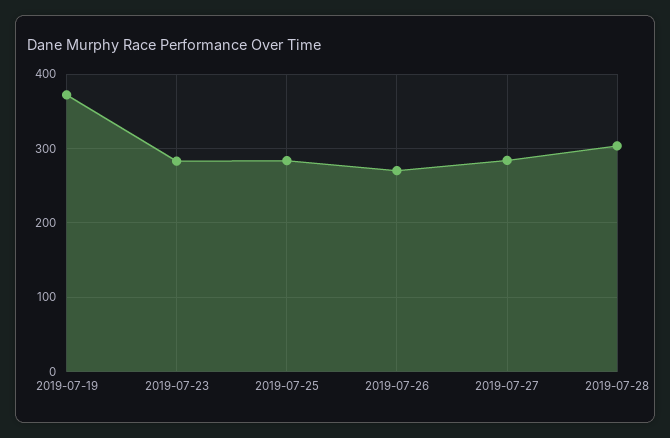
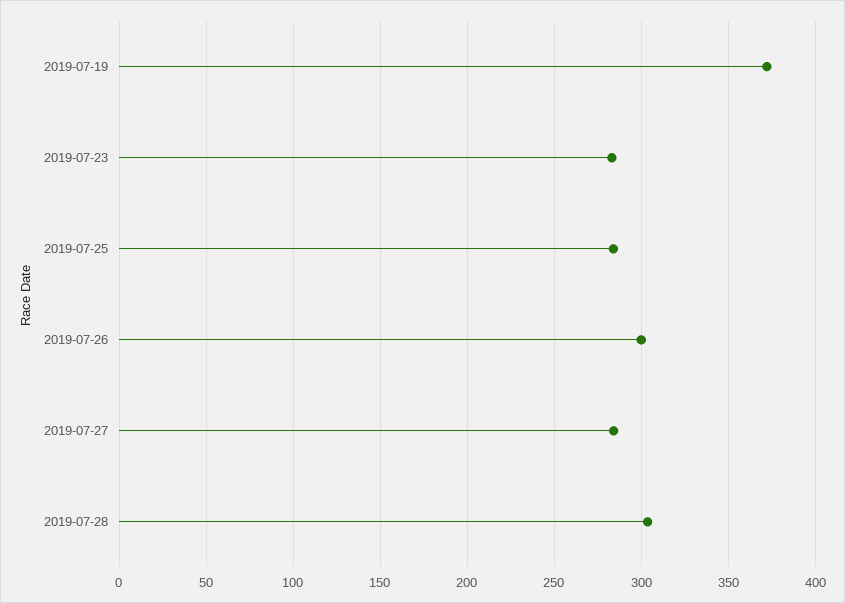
  {
    "2019-07-19": 370,
    "2019-07-23": 285,
    "2019-07-25": 285,
-   "2019-07-26": 270,
+   "2019-07-26": 300,
    "2019-07-27": 285,
    "2019-07-28": 305
  }

